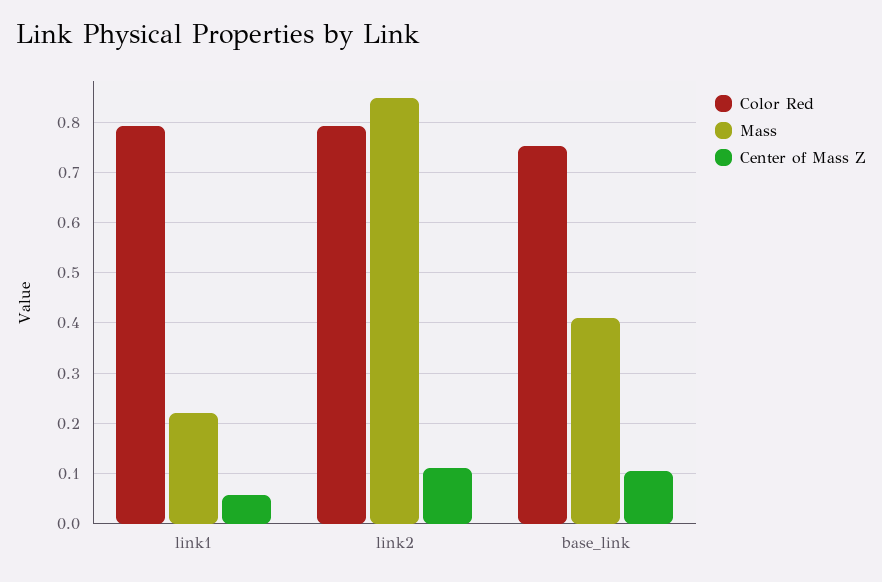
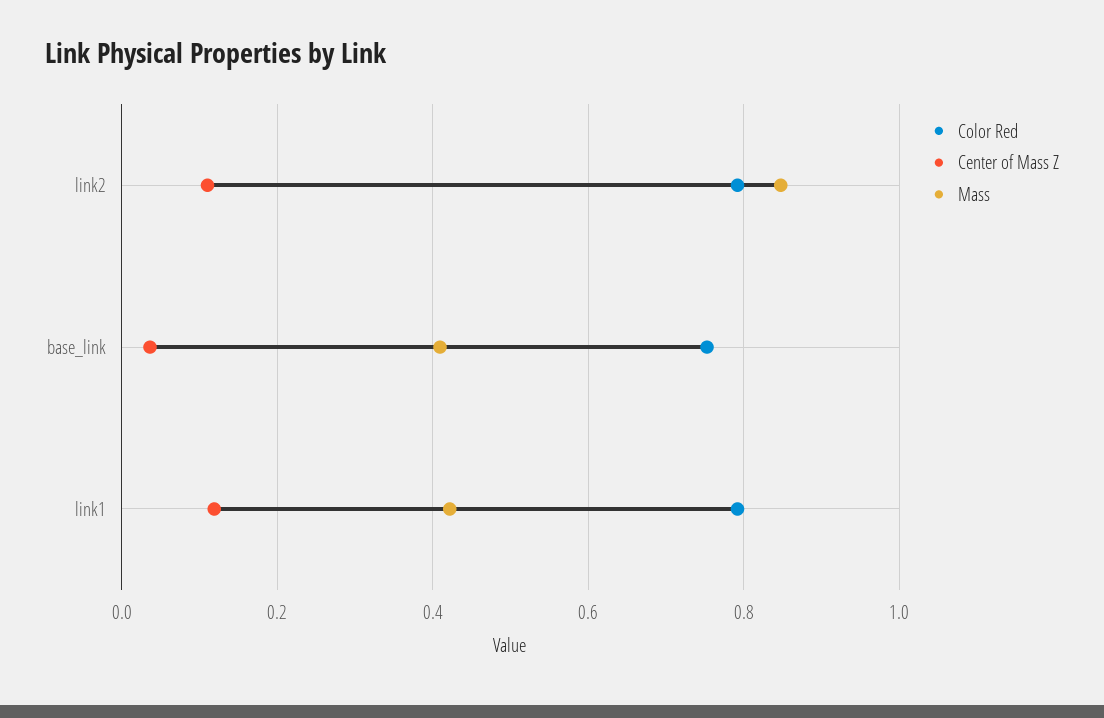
  {
    "Color Red": {
      "link1": 0.8,
      "link2": 0.8,
      "base_link": 0.76
    },
    "Mass": {
-     "link1": 0.22,
+     "link1": 0.42,
      "link2": 0.84,
      "base_link": 0.4
    },
    "Center of Mass Z": {
-     "link1": 0.06,
+     "link1": 0.12,
      "link2": 0.12,
-     "base_link": 0.1
+     "base_link": 0.04
    }
  }

